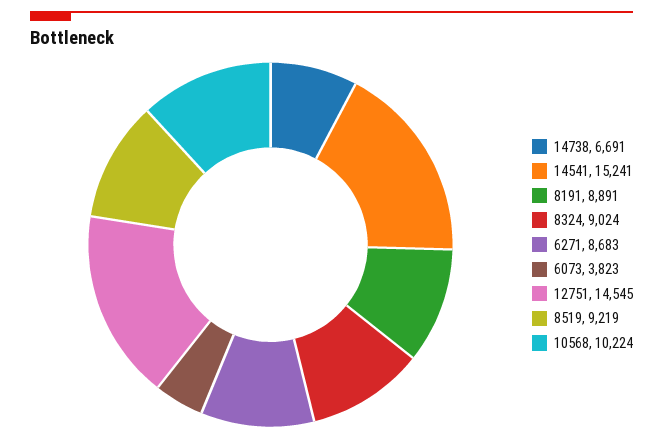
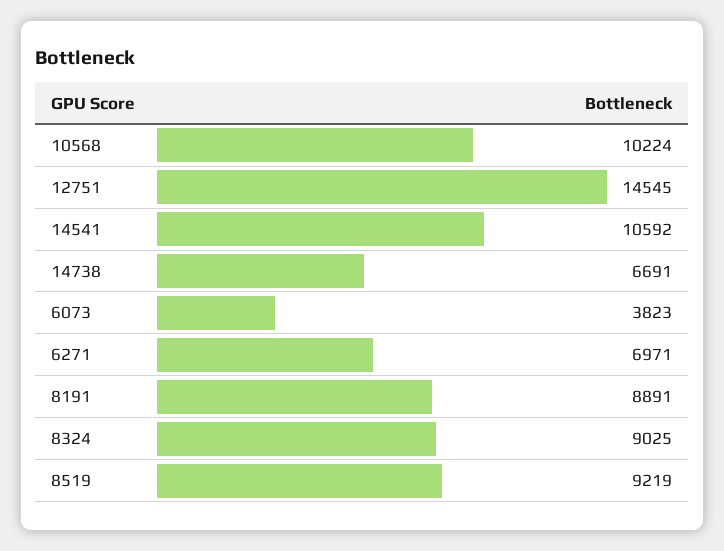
  {
    "14738": 6691,
-   "14541": 15241,
+   "14541": 10592,
    "8191": 8891,
-   "8324": 9024,
+   "8324": 9025,
-   "6271": 8683,
+   "6271": 6971,
    "6073": 3823,
    "12751": 14545,
    "8519": 9219,
    "10568": 10224
  }

